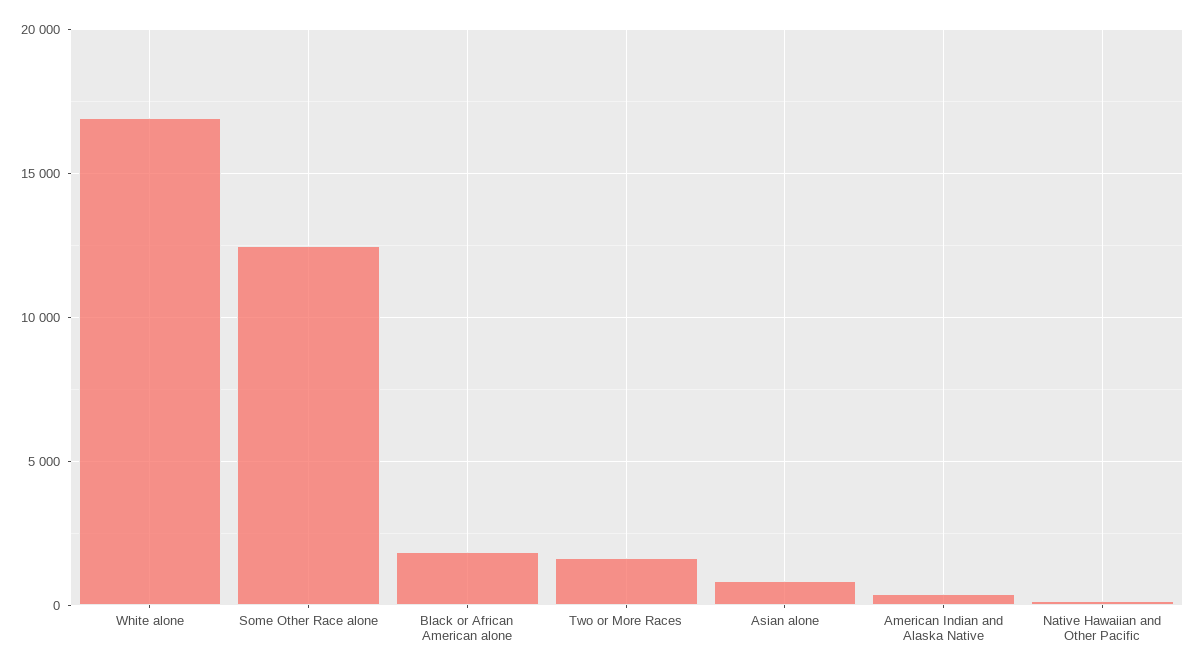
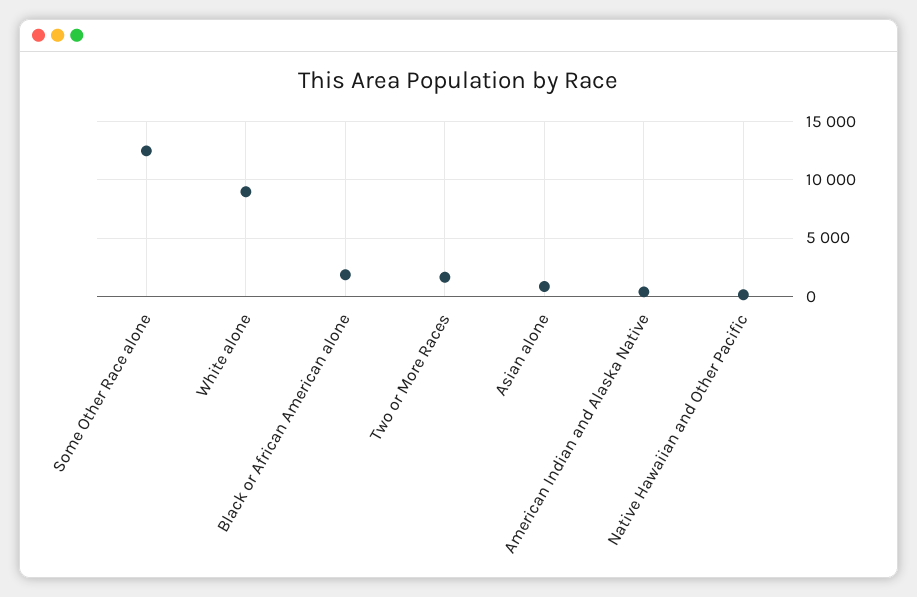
  {
-   "White alone": 17000,
+   "White alone": 9000,
    "Some Other Race alone": 12500,
    "Black or African American alone": 2000,
    "Two or More Races": 1500,
    "Asian alone": 1000,
    "American Indian and Alaska Native": 500,
    "Native Hawaiian and Other Pacific": 0
  }

